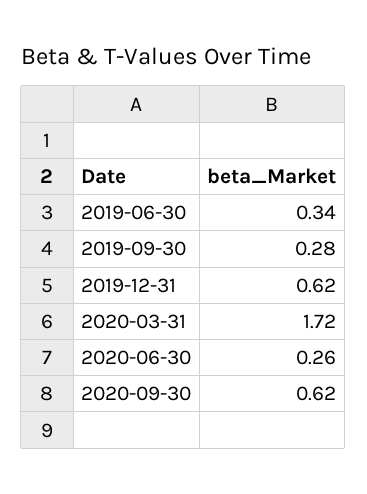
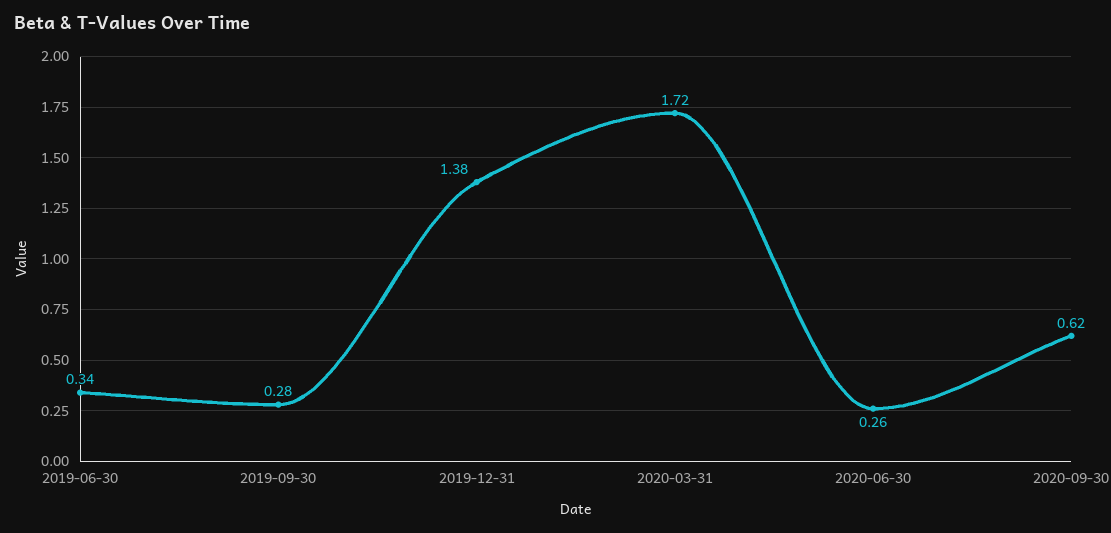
  {
    "2019-06-30": 0.34,
    "2019-09-30": 0.28,
-   "2019-12-31": 0.62,
+   "2019-12-31": 1.38,
    "2020-03-31": 1.72,
    "2020-06-30": 0.26,
    "2020-09-30": 0.62
  }

